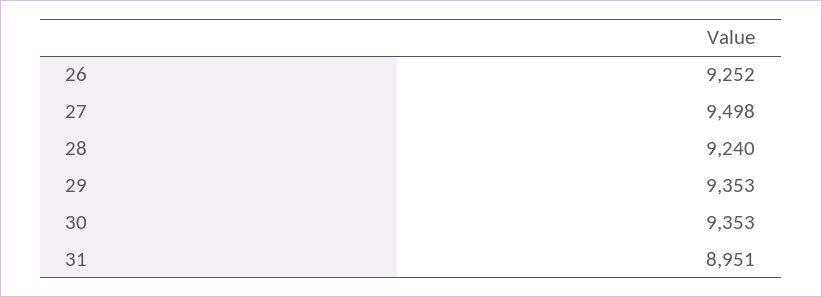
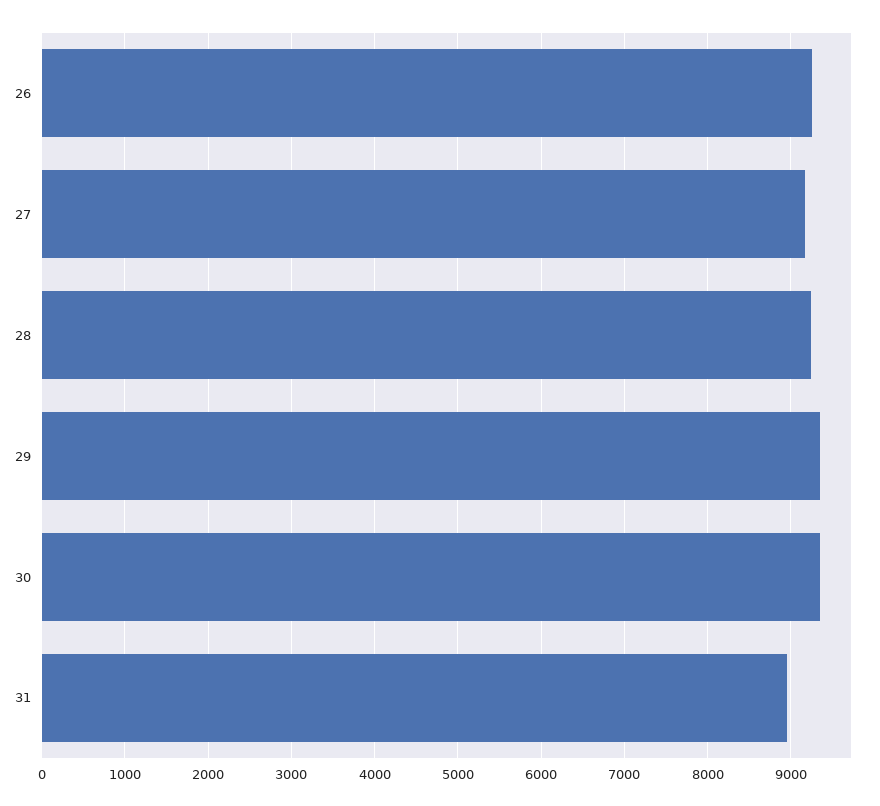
  {
    "26": 9252,
-   "27": 9498,
+   "27": 9200,
    "28": 9240,
    "29": 9353,
    "30": 9353,
    "31": 8951
  }

